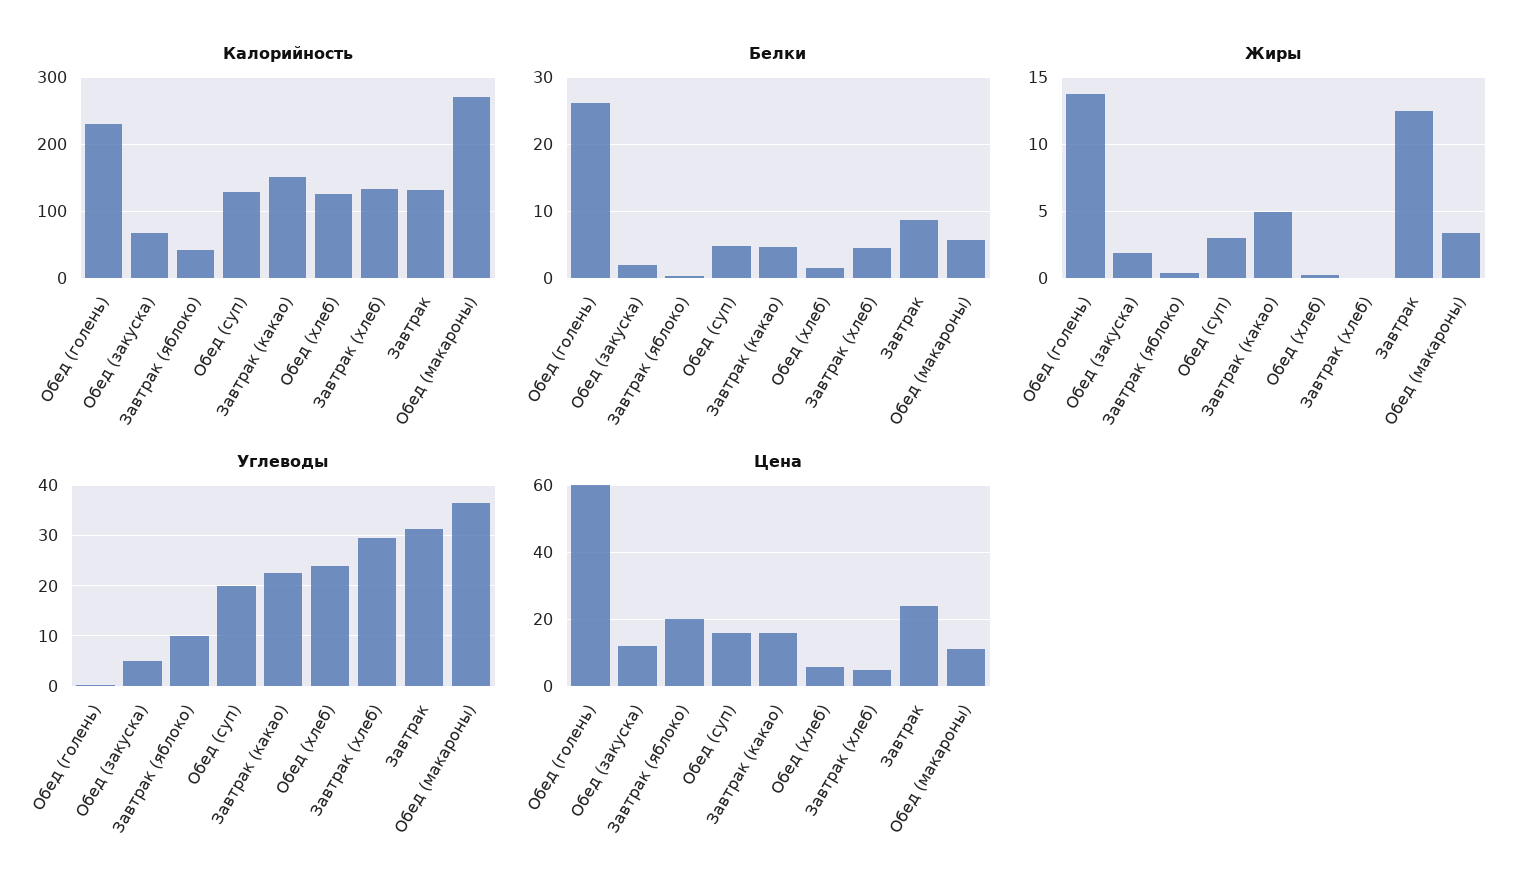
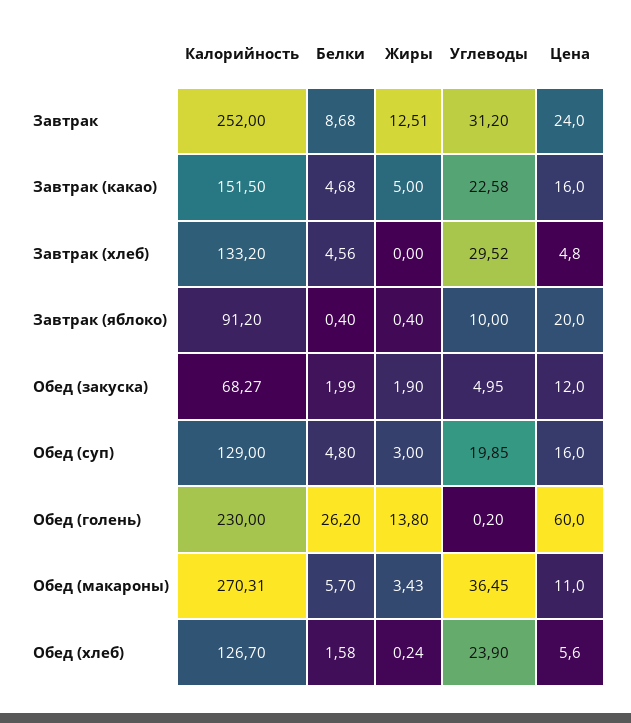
  {
    "Калорийность": {
      "Обед (голень)": 230,
      "Обед (закуска)": 68.27,
-     "Завтрак (яблоко)": 40,
+     "Завтрак (яблоко)": 91.2,
      "Обед (суп)": 129,
      "Завтрак (какао)": 151.5,
      "Обед (хлеб)": 126.7,
      "Завтрак (хлеб)": 133.2,
-     "Завтрак": 130,
+     "Завтрак": 252,
      "Обед (макароны)": 270.31
    },
    "Белки": {
      "Обед (голень)": 26.2,
      "Обед (закуска)": 1.99,
      "Завтрак (яблоко)": 0.4,
      "Обед (суп)": 4.8,
      "Завтрак (какао)": 4.68,
      "Обед (хлеб)": 1.58,
      "Завтрак (хлеб)": 4.56,
      "Завтрак": 8.68,
      "Обед (макароны)": 5.7
    },
    "Жиры": {
      "Обед (голень)": 13.8,
      "Обед (закуска)": 1.9,
      "Завтрак (яблоко)": 0.4,
      "Обед (суп)": 3,
      "Завтрак (какао)": 5,
      "Обед (хлеб)": 0.24,
      "Завтрак (хлеб)": 0,
      "Завтрак": 12.51,
      "Обед (макароны)": 3.43
    },
    "Углеводы": {
      "Обед (голень)": 0.2,
      "Обед (закуска)": 4.95,
      "Завтрак (яблоко)": 10,
      "Обед (суп)": 19.85,
      "Завтрак (какао)": 22.58,
      "Обед (хлеб)": 23.9,
      "Завтрак (хлеб)": 29.52,
      "Завтрак": 31.2,
      "Обед (макароны)": 36.45
    },
    "Цена": {
      "Обед (голень)": 60,
      "Обед (закуска)": 12,
      "Завтрак (яблоко)": 20,
      "Обед (суп)": 16,
      "Завтрак (какао)": 16,
      "Обед (хлеб)": 5.6,
      "Завтрак (хлеб)": 4.8,
      "Завтрак": 24,
      "Обед (макароны)": 11
    }
  }

